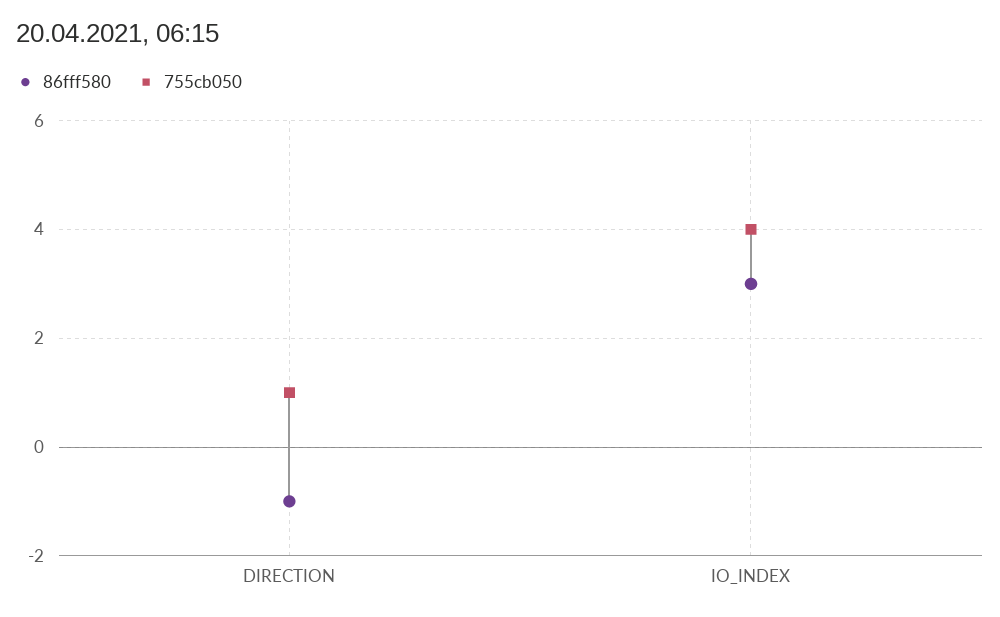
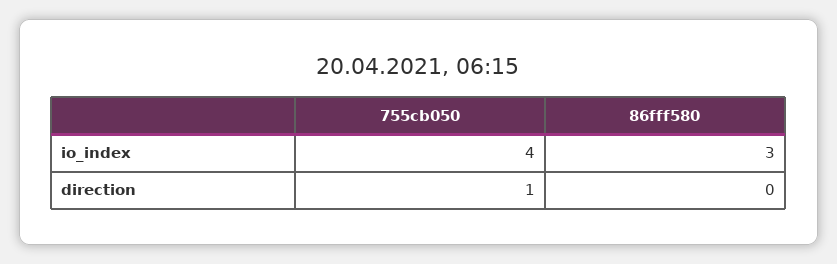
  {
    "86fff580": {
-     "DIRECTION": -1,
+     "DIRECTION": 0,
      "IO_INDEX": 3
    },
    "755cb050": {
      "DIRECTION": 1,
      "IO_INDEX": 4
    }
  }

